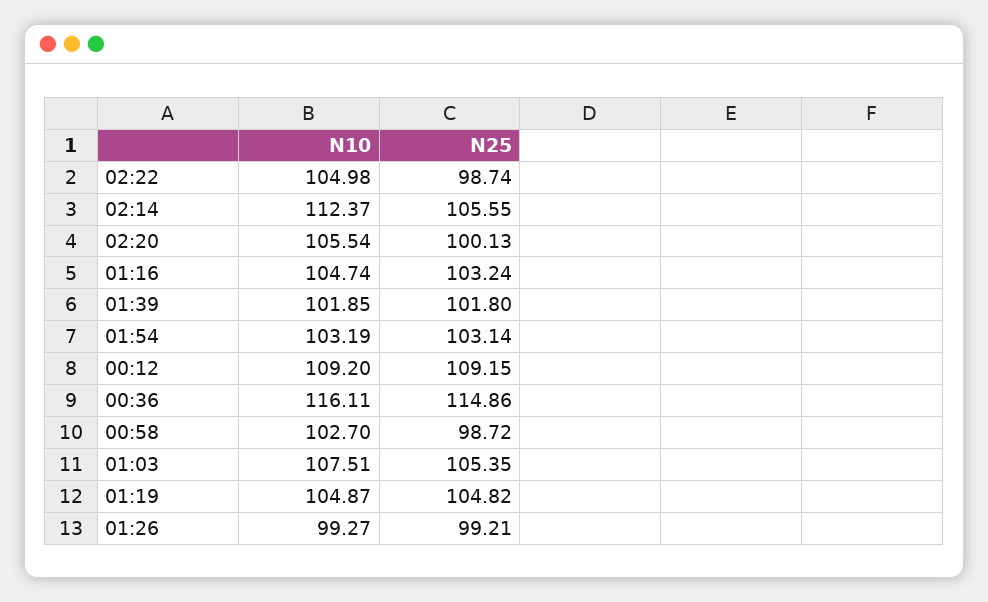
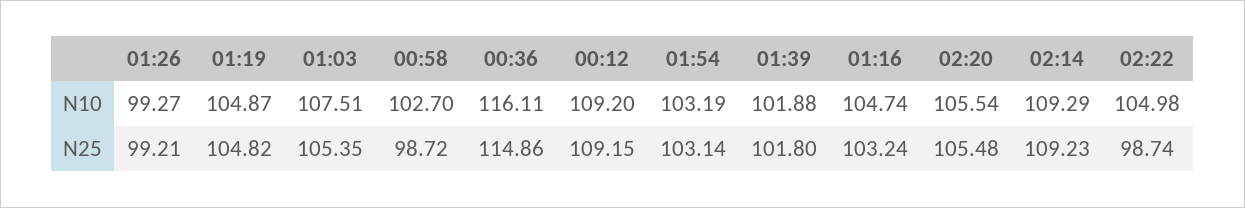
  {
    "N10": {
      "02:22": 104.98,
-     "02:14": 112.37,
+     "02:14": 109.29,
      "02:20": 105.54,
      "01:16": 104.74,
-     "01:39": 101.85,
+     "01:39": 101.88,
      "01:54": 103.19,
      "00:12": 109.2,
      "00:36": 116.11,
      "00:58": 102.7,
      "01:03": 107.51,
      "01:19": 104.87,
      "01:26": 99.27
    },
    "N25": {
      "02:22": 98.74,
-     "02:14": 105.55,
+     "02:14": 109.23,
-     "02:20": 100.13,
+     "02:20": 105.48,
      "01:16": 103.24,
      "01:39": 101.8,
      "01:54": 103.14,
      "00:12": 109.15,
      "00:36": 114.86,
      "00:58": 98.72,
      "01:03": 105.35,
      "01:19": 104.82,
      "01:26": 99.21
    }
  }

